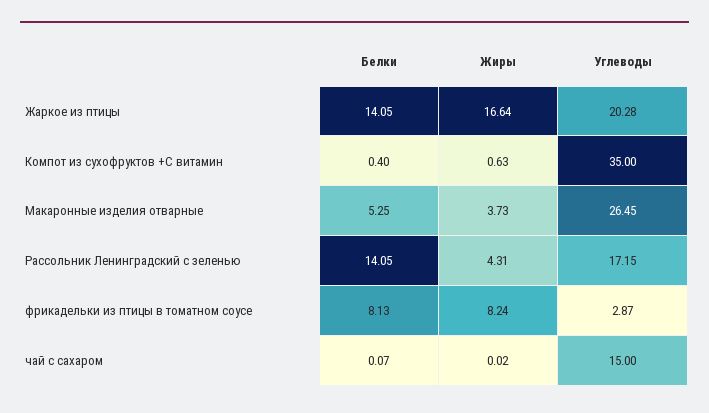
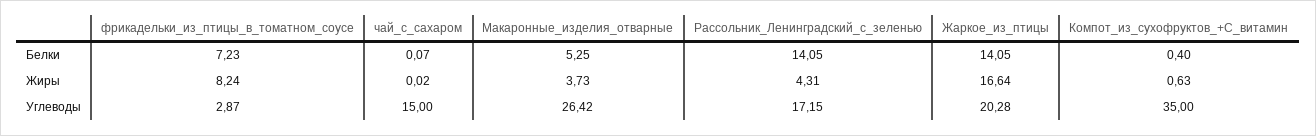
  {
    "Белки": {
      "Жаркое из птицы": 14.05,
      "Компот из сухофруктов +С витамин": 0.4,
      "Макаронные изделия отварные": 5.25,
      "Рассольник Ленинградский с зеленью": 14.05,
-     "фрикадельки из птицы в томатном соусе": 8.13,
+     "фрикадельки из птицы в томатном соусе": 7.23,
      "чай с сахаром": 0.07
    },
    "Жиры": {
      "Жаркое из птицы": 16.64,
      "Компот из сухофруктов +С витамин": 0.63,
      "Макаронные изделия отварные": 3.73,
      "Рассольник Ленинградский с зеленью": 4.31,
      "фрикадельки из птицы в томатном соусе": 8.24,
      "чай с сахаром": 0.02
    },
    "Углеводы": {
      "Жаркое из птицы": 20.28,
      "Компот из сухофруктов +С витамин": 35,
-     "Макаронные изделия отварные": 26.45,
+     "Макаронные изделия отварные": 26.42,
      "Рассольник Ленинградский с зеленью": 17.15,
      "фрикадельки из птицы в томатном соусе": 2.87,
      "чай с сахаром": 15
    }
  }

